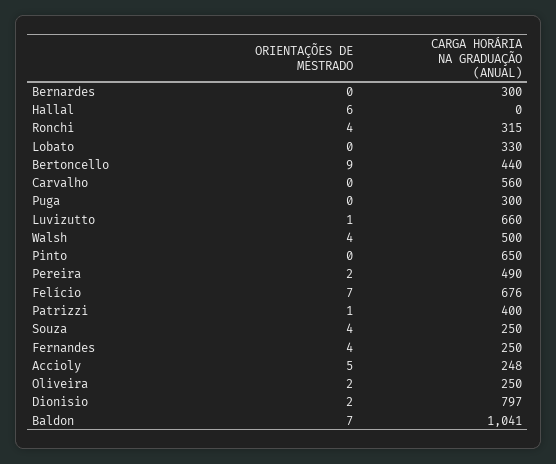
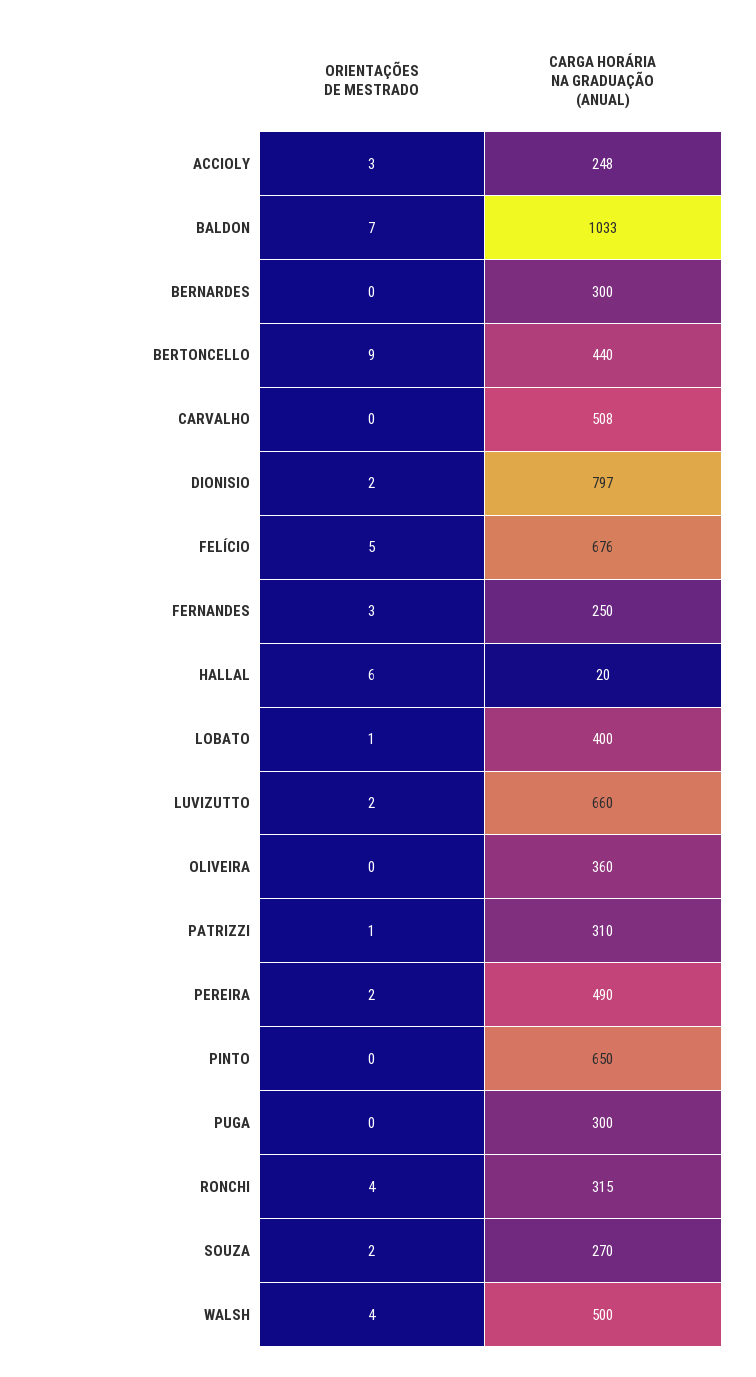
  {
    "ORIENTAÇÕES DE MESTRADO": {
      "Bernardes": 0,
      "Hallal": 6,
      "Ronchi": 4,
-     "Lobato": 0,
+     "Lobato": 1,
      "Bertoncello": 9,
      "Carvalho": 0,
      "Puga": 0,
-     "Luvizutto": 1,
+     "Luvizutto": 2,
      "Walsh": 4,
      "Pinto": 0,
      "Pereira": 2,
-     "Felício": 7,
+     "Felício": 5,
      "Patrizzi": 1,
-     "Souza": 4,
+     "Souza": 2,
-     "Fernandes": 4,
+     "Fernandes": 3,
-     "Accioly": 5,
+     "Accioly": 3,
-     "Oliveira": 2,
+     "Oliveira": 0,
      "Dionisio": 2,
      "Baldon": 7
    },
    "CARGA HORÁRIA NA GRADUAÇÃO (ANUAL)": {
      "Bernardes": 300,
-     "Hallal": 0,
+     "Hallal": 20,
      "Ronchi": 315,
-     "Lobato": 330,
+     "Lobato": 400,
      "Bertoncello": 440,
-     "Carvalho": 560,
+     "Carvalho": 508,
      "Puga": 300,
      "Luvizutto": 660,
      "Walsh": 500,
      "Pinto": 650,
      "Pereira": 490,
      "Felício": 676,
-     "Patrizzi": 400,
+     "Patrizzi": 310,
-     "Souza": 250,
+     "Souza": 270,
      "Fernandes": 250,
      "Accioly": 248,
-     "Oliveira": 250,
+     "Oliveira": 360,
      "Dionisio": 797,
-     "Baldon": 1041
+     "Baldon": 1033
    }
  }

